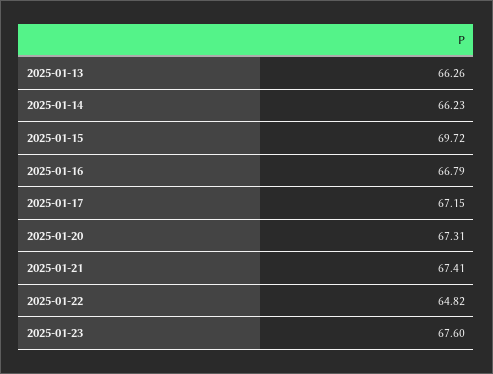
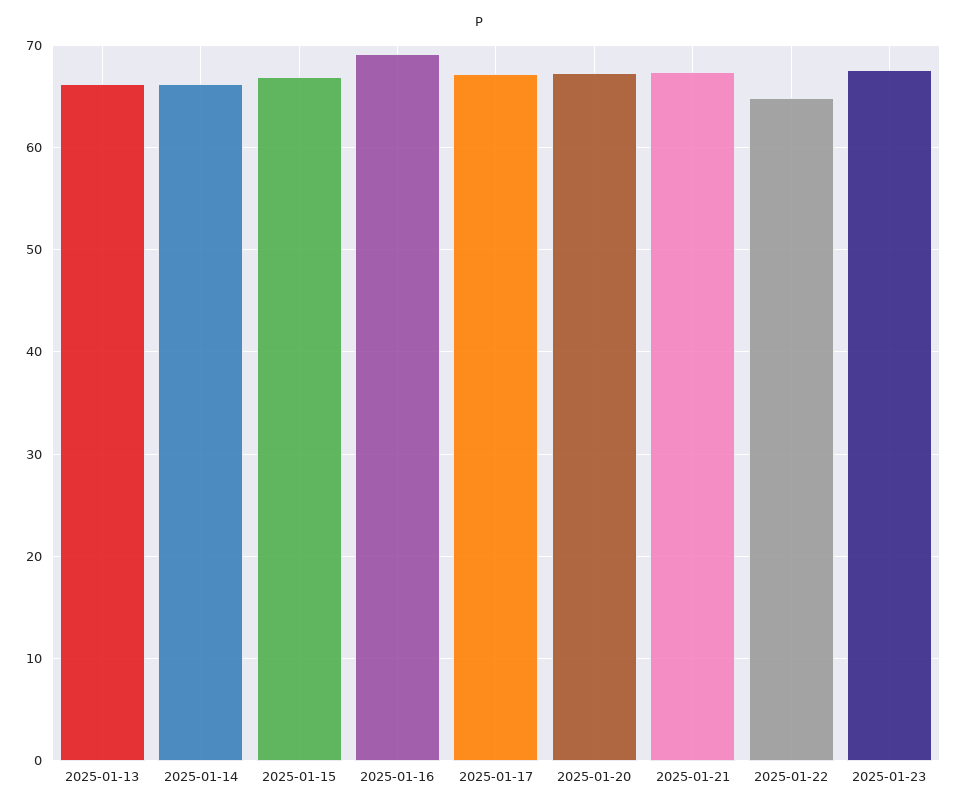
  {
    "2025-01-13": 66.26,
    "2025-01-14": 66.23,
-   "2025-01-15": 69.72,
+   "2025-01-15": 67,
-   "2025-01-16": 66.79,
+   "2025-01-16": 69,
    "2025-01-17": 67.15,
    "2025-01-20": 67.31,
    "2025-01-21": 67.41,
    "2025-01-22": 64.82,
    "2025-01-23": 67.6
  }

